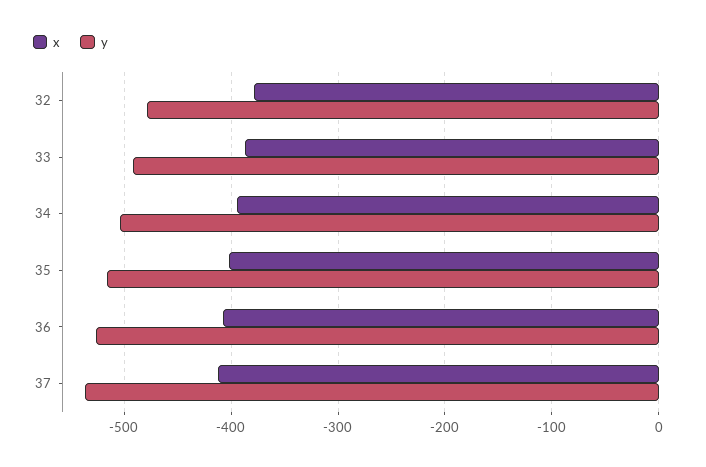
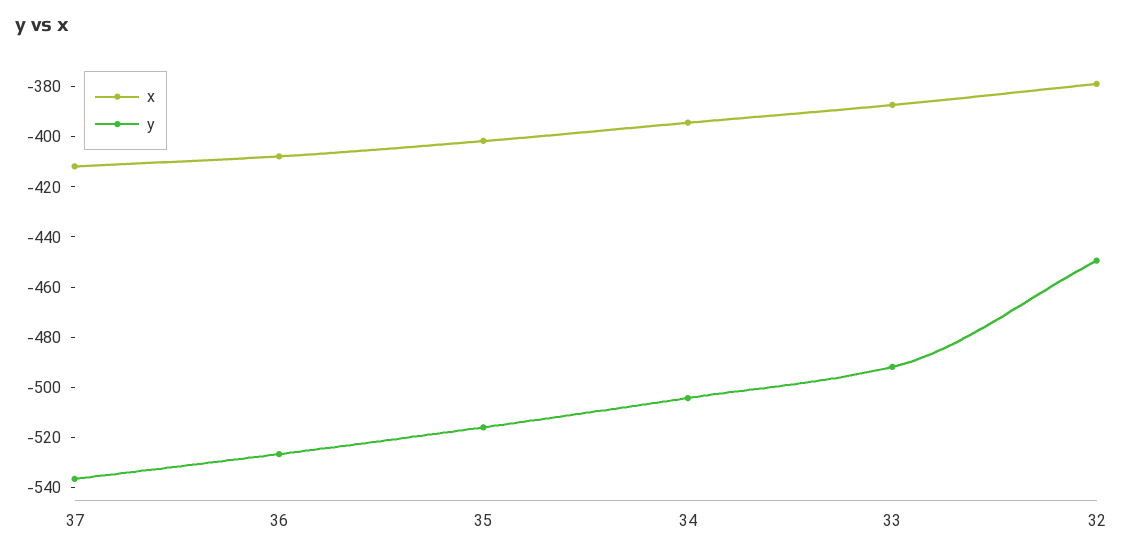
  {
    "x": {
      "32": -380,
      "33": -385,
      "34": -395,
      "35": -400,
      "36": -410,
      "37": -410
    },
    "y": {
-     "32": -480,
+     "32": -450,
      "33": -490,
      "34": -505,
      "35": -515,
      "36": -525,
      "37": -535
    }
  }

